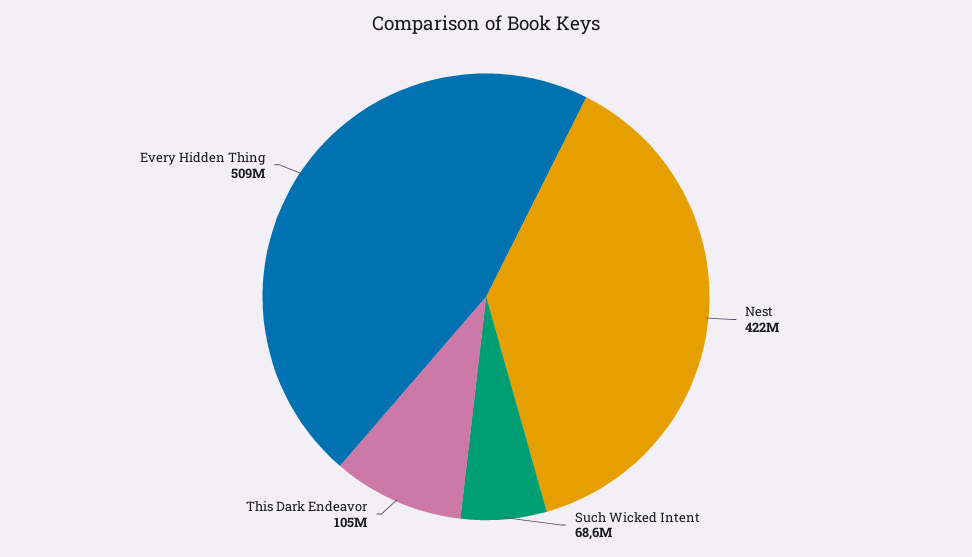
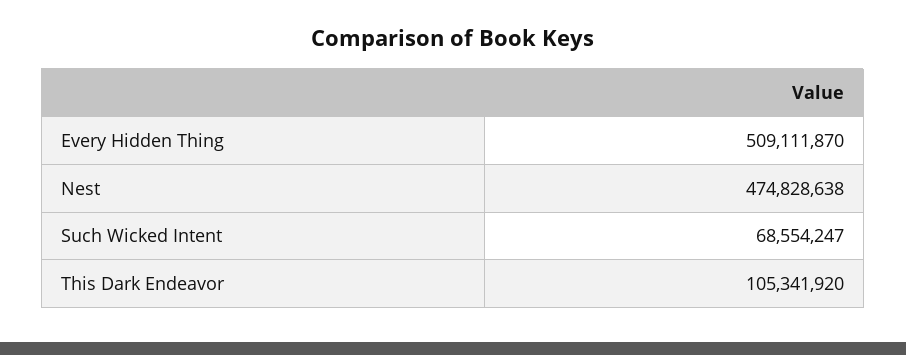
  {
-   "Nest": 422000000,
+   "Nest": 474828638,
    "Such Wicked Intent": 68554247,
    "This Dark Endeavor": 105341920,
    "Every Hidden Thing": 509111870
  }

